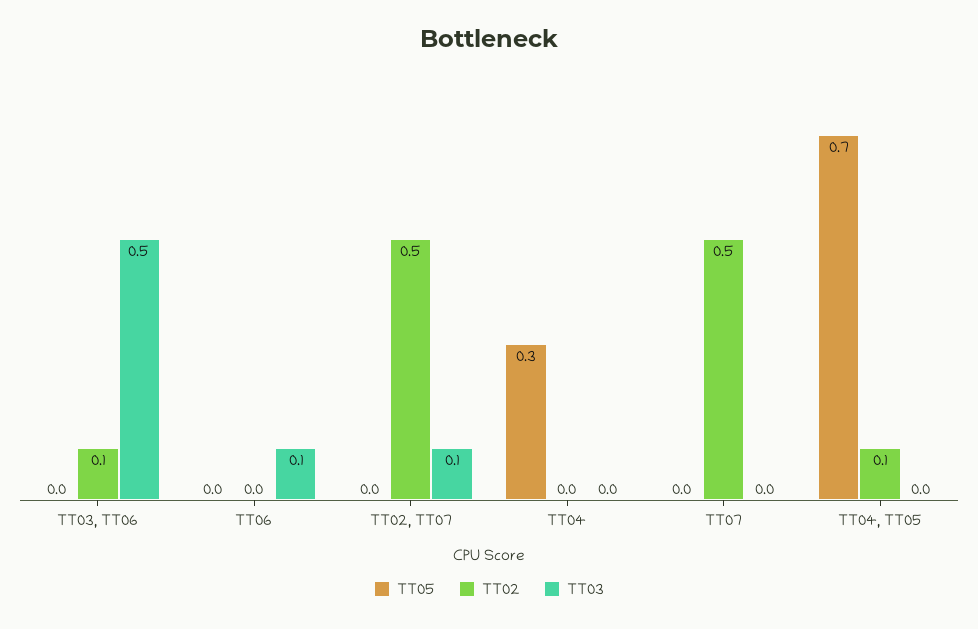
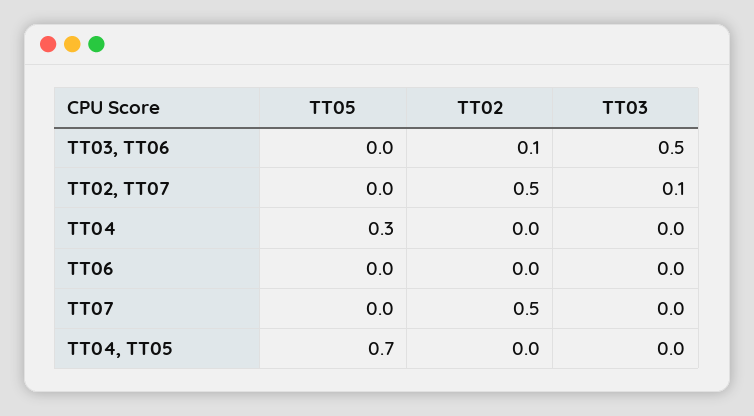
  {
    "TT05": {
      "TT03, TT06": 0,
      "TT06": 0,
      "TT02, TT07": 0,
      "TT04": 0.3,
      "TT07": 0,
      "TT04, TT05": 0.7
    },
    "TT02": {
      "TT03, TT06": 0.1,
      "TT06": 0,
      "TT02, TT07": 0.5,
      "TT04": 0,
      "TT07": 0.5,
-     "TT04, TT05": 0.1
+     "TT04, TT05": 0
    },
    "TT03": {
      "TT03, TT06": 0.5,
-     "TT06": 0.1,
+     "TT06": 0,
      "TT02, TT07": 0.1,
      "TT04": 0,
      "TT07": 0,
      "TT04, TT05": 0
    }
  }

